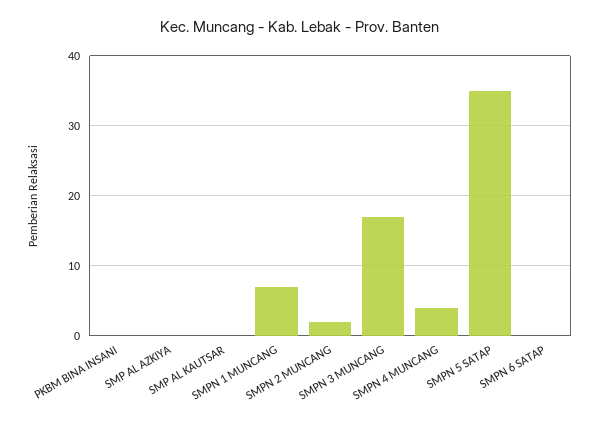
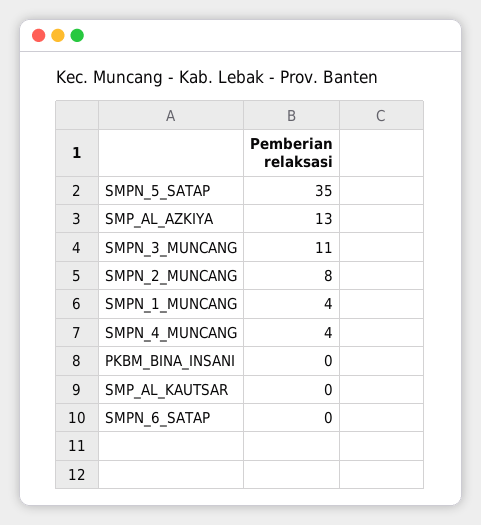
  {
    "PKBM BINA INSANI": 0,
-   "SMP AL AZKIYA": 0,
+   "SMP AL AZKIYA": 13,
    "SMP AL KAUTSAR": 0,
-   "SMPN 1 MUNCANG": 7,
+   "SMPN 1 MUNCANG": 4,
-   "SMPN 2 MUNCANG": 2,
+   "SMPN 2 MUNCANG": 8,
-   "SMPN 3 MUNCANG": 17,
+   "SMPN 3 MUNCANG": 11,
    "SMPN 4 MUNCANG": 4,
    "SMPN 5 SATAP": 35,
    "SMPN 6 SATAP": 0
  }

